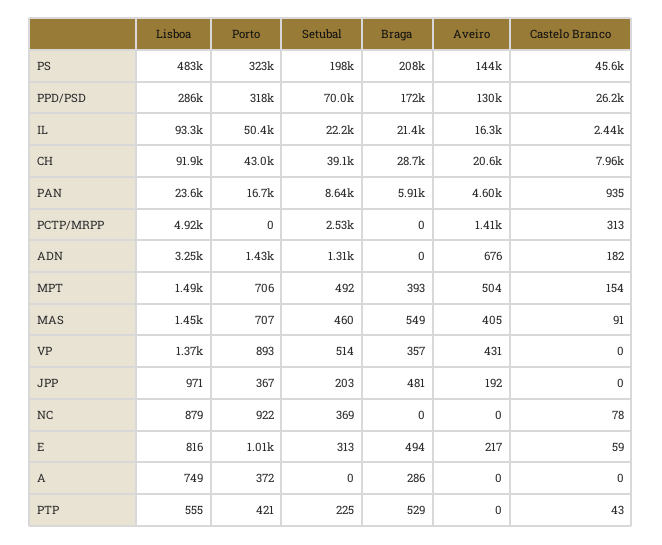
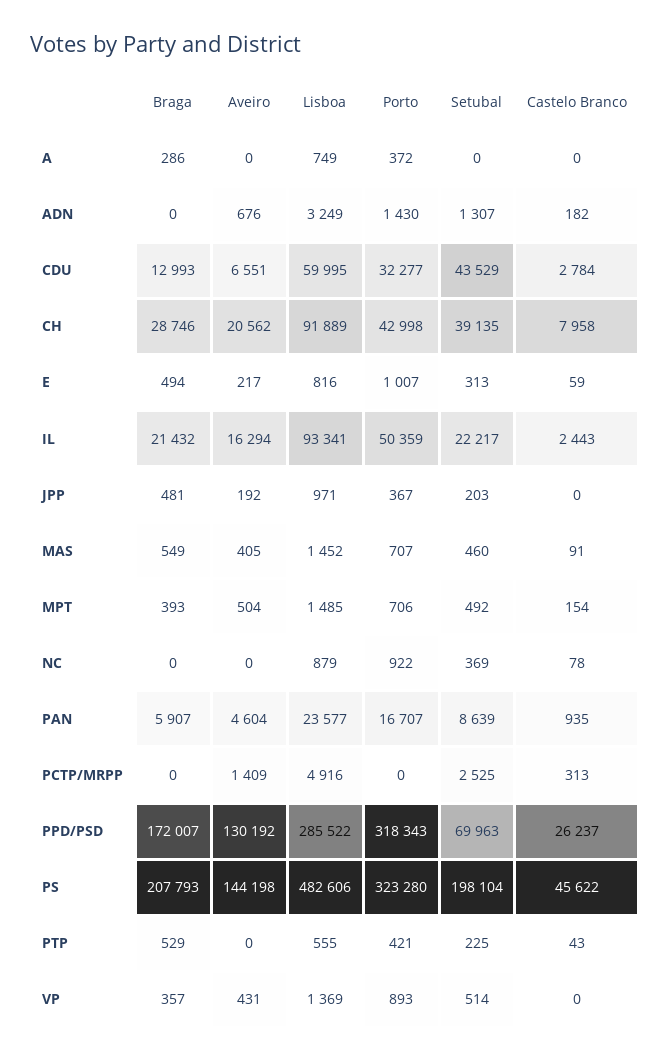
  {
    "Lisboa": {
      "PS": 482606,
      "PPD/PSD": 285522,
      "IL": 93341,
      "CH": 91889,
      "PAN": 23577,
      "PCTP/MRPP": 4916,
      "ADN": 3249,
      "MPT": 1485,
      "MAS": 1452,
      "VP": 1369,
      "JPP": 971,
      "NC": 879,
      "E": 816,
      "A": 749,
-     "PTP": 555
+     "PTP": 555,
+     "CDU": 59995
    },
    "Porto": {
      "PS": 323280,
      "PPD/PSD": 318343,
      "IL": 50359,
      "CH": 42998,
      "PAN": 16707,
      "PCTP/MRPP": 0,
      "ADN": 1430,
      "MPT": 706,
      "MAS": 707,
      "VP": 893,
      "JPP": 367,
      "NC": 922,
      "E": 1007,
      "A": 372,
-     "PTP": 421
+     "PTP": 421,
+     "CDU": 32277
    },
    "Setubal": {
      "PS": 198104,
      "PPD/PSD": 69963,
      "IL": 22217,
      "CH": 39135,
      "PAN": 8639,
      "PCTP/MRPP": 2525,
      "ADN": 1307,
      "MPT": 492,
      "MAS": 460,
      "VP": 514,
      "JPP": 203,
      "NC": 369,
      "E": 313,
      "A": 0,
-     "PTP": 225
+     "PTP": 225,
+     "CDU": 43529
    },
    "Braga": {
      "PS": 207793,
      "PPD/PSD": 172007,
      "IL": 21432,
      "CH": 28746,
      "PAN": 5907,
      "PCTP/MRPP": 0,
      "ADN": 0,
      "MPT": 393,
      "MAS": 549,
      "VP": 357,
      "JPP": 481,
      "NC": 0,
      "E": 494,
      "A": 286,
-     "PTP": 529
+     "PTP": 529,
+     "CDU": 12993
    },
    "Aveiro": {
      "PS": 144198,
      "PPD/PSD": 130192,
      "IL": 16294,
      "CH": 20562,
      "PAN": 4604,
      "PCTP/MRPP": 1409,
      "ADN": 676,
      "MPT": 504,
      "MAS": 405,
      "VP": 431,
      "JPP": 192,
      "NC": 0,
      "E": 217,
      "A": 0,
-     "PTP": 0
+     "PTP": 0,
+     "CDU": 6551
    },
    "Castelo Branco": {
      "PS": 45622,
      "PPD/PSD": 26237,
      "IL": 2443,
      "CH": 7958,
      "PAN": 935,
      "PCTP/MRPP": 313,
      "ADN": 182,
      "MPT": 154,
      "MAS": 91,
      "VP": 0,
      "JPP": 0,
      "NC": 78,
      "E": 59,
      "A": 0,
-     "PTP": 43
+     "PTP": 43,
+     "CDU": 2784
    }
  }

